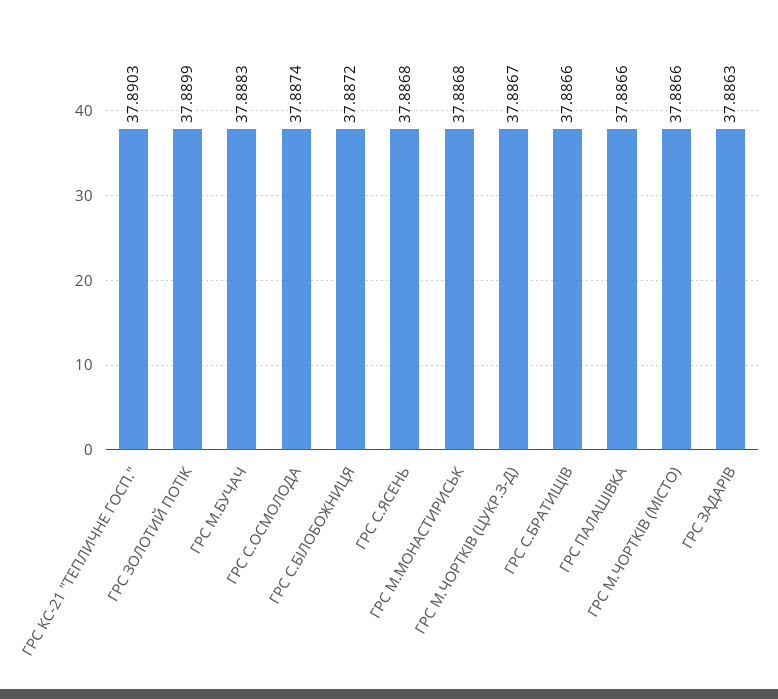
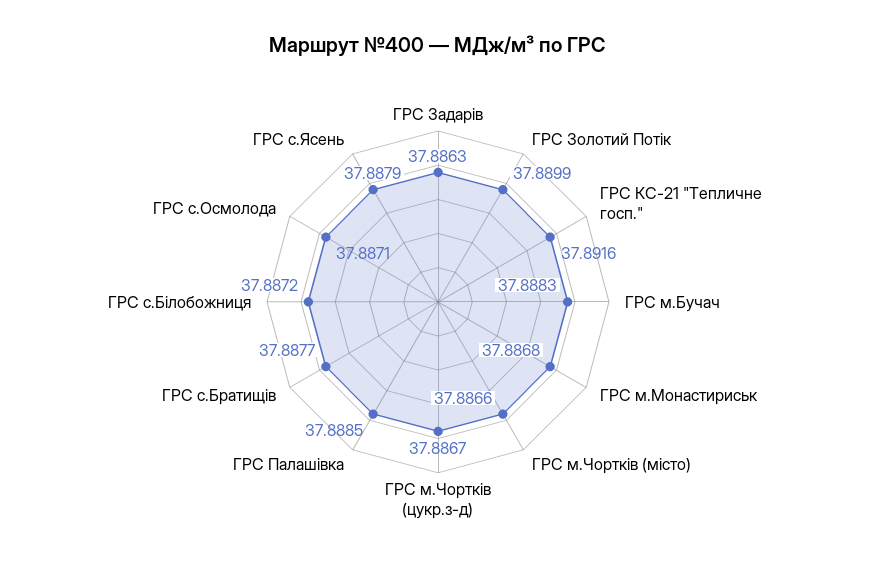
  {
-   "ГРС КС-21 \"ТЕПЛИЧНЕ ГОСП.\"": 37.8903,
+   "ГРС КС-21 \"ТЕПЛИЧНЕ ГОСП.\"": 37.8916,
    "ГРС ЗОЛОТИЙ ПОТІК": 37.8899,
    "ГРС М.БУЧАЧ": 37.8883,
-   "ГРС С.ОСМОЛОДА": 37.8874,
+   "ГРС С.ОСМОЛОДА": 37.8871,
    "ГРС С.БІЛОБОЖНИЦЯ": 37.8872,
-   "ГРС С.ЯСЕНЬ": 37.8868,
+   "ГРС С.ЯСЕНЬ": 37.8879,
    "ГРС М.МОНАСТИРИСЬК": 37.8868,
    "ГРС М.ЧОРТКІВ (ЦУКР.З-Д)": 37.8867,
-   "ГРС С.БРАТИЩІВ": 37.8866,
+   "ГРС С.БРАТИЩІВ": 37.8877,
-   "ГРС ПАЛАШІВКА": 37.8866,
+   "ГРС ПАЛАШІВКА": 37.8885,
    "ГРС М.ЧОРТКІВ (МІСТО)": 37.8866,
    "ГРС ЗАДАРІВ": 37.8863
  }

